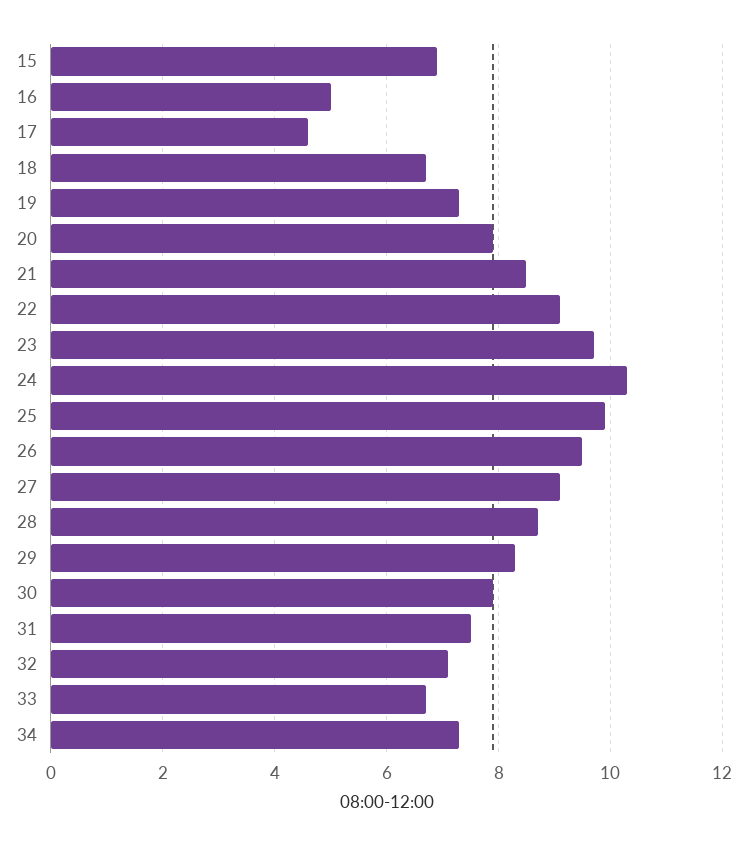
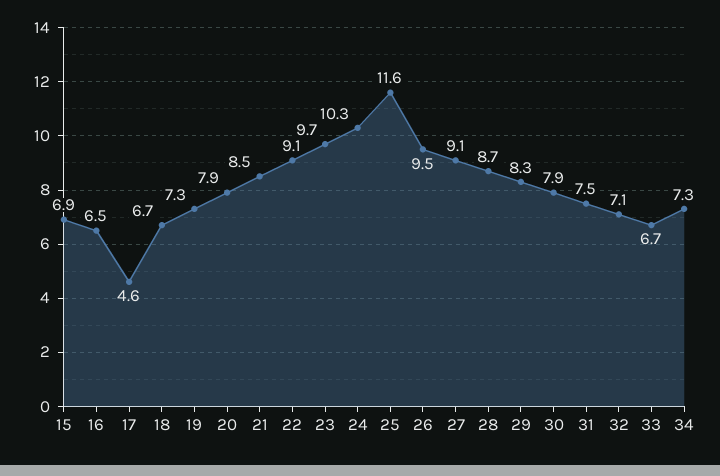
  {
    "15": 6.9,
-   "16": 5,
+   "16": 6.5,
    "17": 4.6,
    "18": 6.7,
    "19": 7.3,
    "20": 7.9,
    "21": 8.5,
    "22": 9.1,
    "23": 9.7,
    "24": 10.3,
-   "25": 10,
+   "25": 11.6,
    "26": 9.5,
    "27": 9.1,
    "28": 8.7,
    "29": 8.3,
    "30": 7.9,
    "31": 7.5,
    "32": 7.1,
    "33": 6.7,
    "34": 7.3
  }

